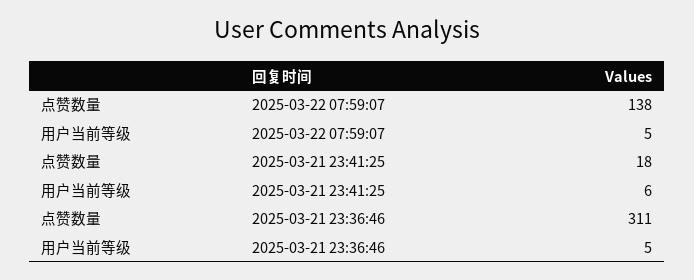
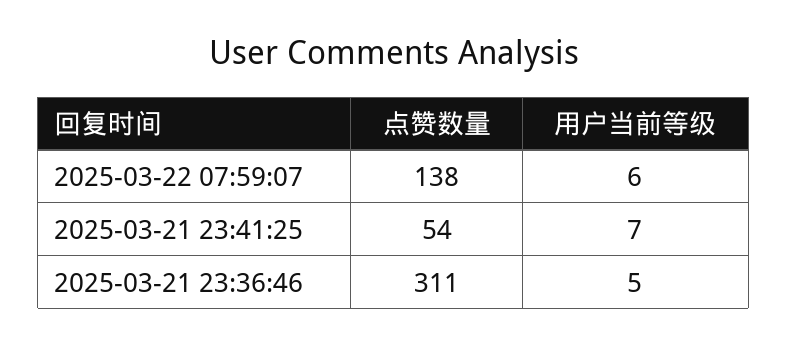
  {
    "点赞数量": {
      "2025-03-22 07:59:07": 138,
-     "2025-03-21 23:41:25": 18,
+     "2025-03-21 23:41:25": 54,
      "2025-03-21 23:36:46": 311
    },
    "用户当前等级": {
-     "2025-03-22 07:59:07": 5,
+     "2025-03-22 07:59:07": 6,
-     "2025-03-21 23:41:25": 6,
+     "2025-03-21 23:41:25": 7,
      "2025-03-21 23:36:46": 5
    }
  }

